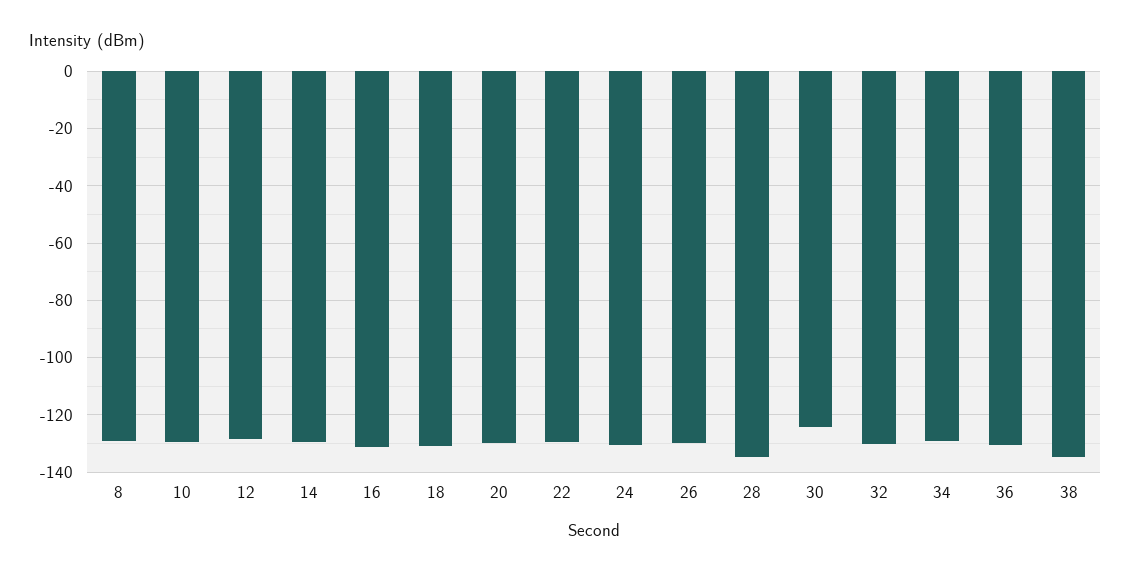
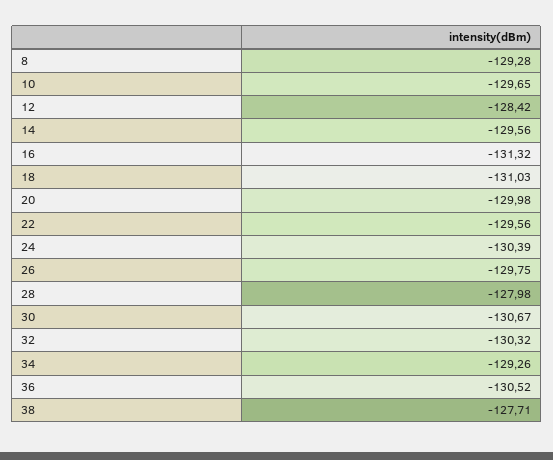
  {
    "8": -129.28,
    "10": -129.65,
    "12": -128.42,
    "14": -129.56,
    "16": -131.32,
    "18": -131.03,
    "20": -129.98,
    "22": -129.56,
    "24": -130.39,
    "26": -129.75,
-   "28": -135,
+   "28": -127.98,
-   "30": -125,
+   "30": -130.67,
    "32": -130.32,
    "34": -129.26,
    "36": -130.52,
-   "38": -135
+   "38": -127.71
  }

